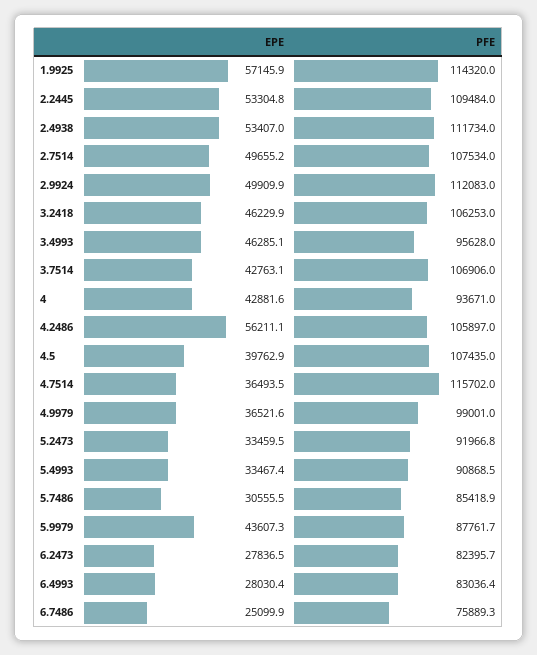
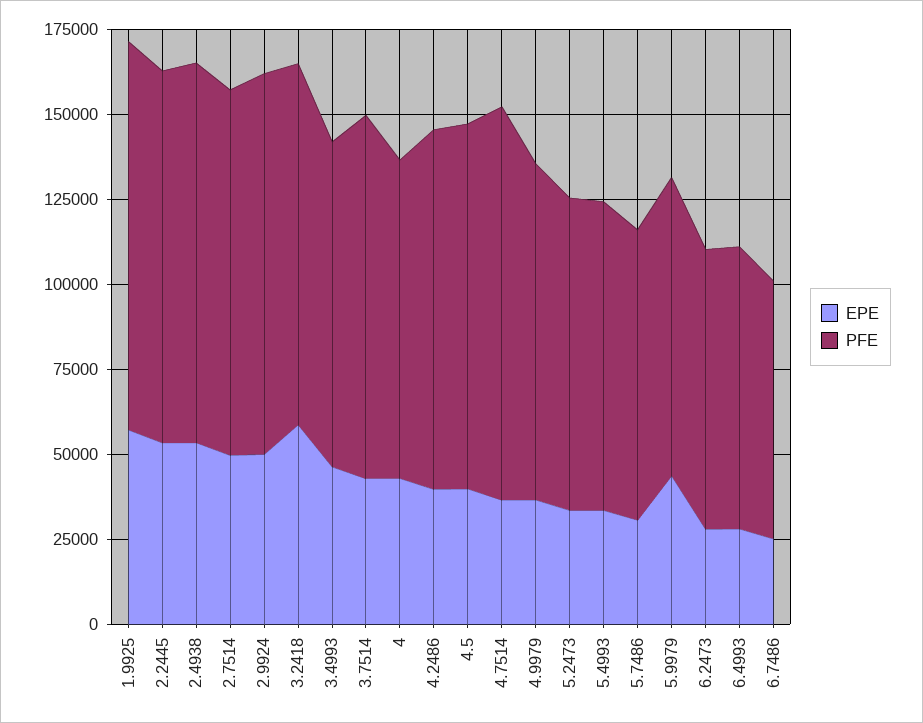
  {
    "EPE": {
      "1.9925": 57145.9,
      "2.2445": 53304.8,
      "2.4938": 53407,
      "2.7514": 49655.2,
      "2.9924": 49909.9,
-     "3.2418": 46229.9,
+     "3.2418": 60000,
      "3.4993": 46285.1,
      "3.7514": 42763.1,
      "4": 42881.6,
-     "4.2486": 56211.1,
+     "4.2486": 40000,
      "4.5": 39762.9,
      "4.7514": 36493.5,
      "4.9979": 36521.6,
      "5.2473": 33459.5,
      "5.4993": 33467.4,
      "5.7486": 30555.5,
      "5.9979": 43607.3,
      "6.2473": 27836.5,
      "6.4993": 28030.4,
      "6.7486": 25099.9
    },
    "PFE": {
      "1.9925": 114320,
      "2.2445": 109484,
      "2.4938": 111734,
      "2.7514": 107534,
      "2.9924": 112083,
      "3.2418": 106253,
      "3.4993": 95628,
      "3.7514": 106906,
      "4": 93671,
      "4.2486": 105897,
      "4.5": 107435,
      "4.7514": 115702,
      "4.9979": 99001,
      "5.2473": 91966.8,
      "5.4993": 90868.5,
      "5.7486": 85418.9,
      "5.9979": 87761.7,
      "6.2473": 82395.7,
      "6.4993": 83036.4,
      "6.7486": 75889.3
    }
  }

